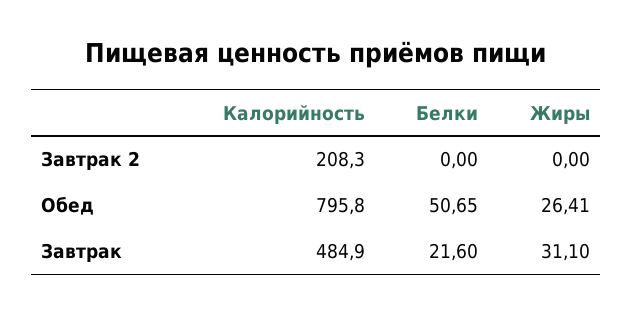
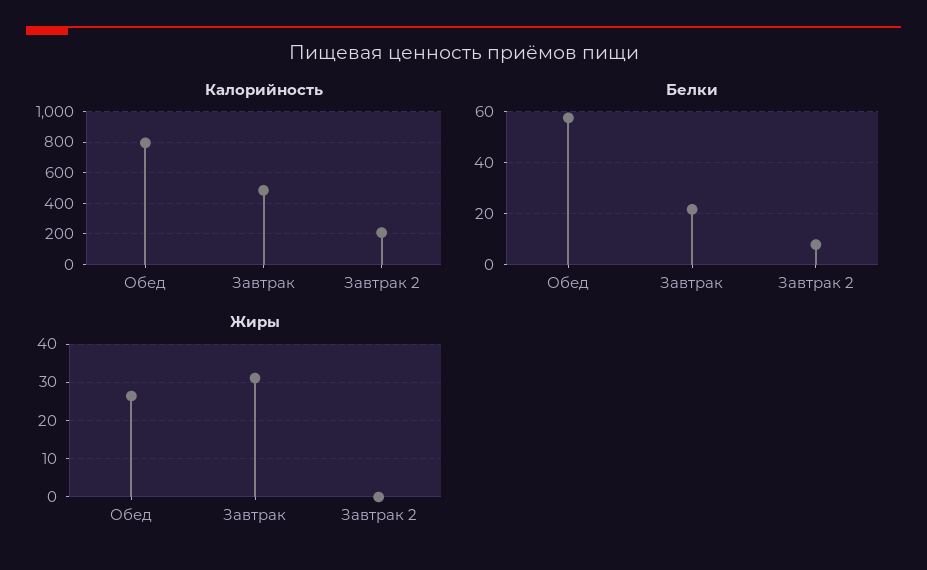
  {
    "Калорийность": {
      "Завтрак 2": 208.3,
      "Обед": 795.8,
      "Завтрак": 484.9
    },
    "Белки": {
-     "Завтрак 2": 0,
+     "Завтрак 2": 7.5,
-     "Обед": 50.65,
+     "Обед": 57.5,
      "Завтрак": 21.6
    },
    "Жиры": {
      "Завтрак 2": 0,
      "Обед": 26.41,
      "Завтрак": 31.1
    }
  }

